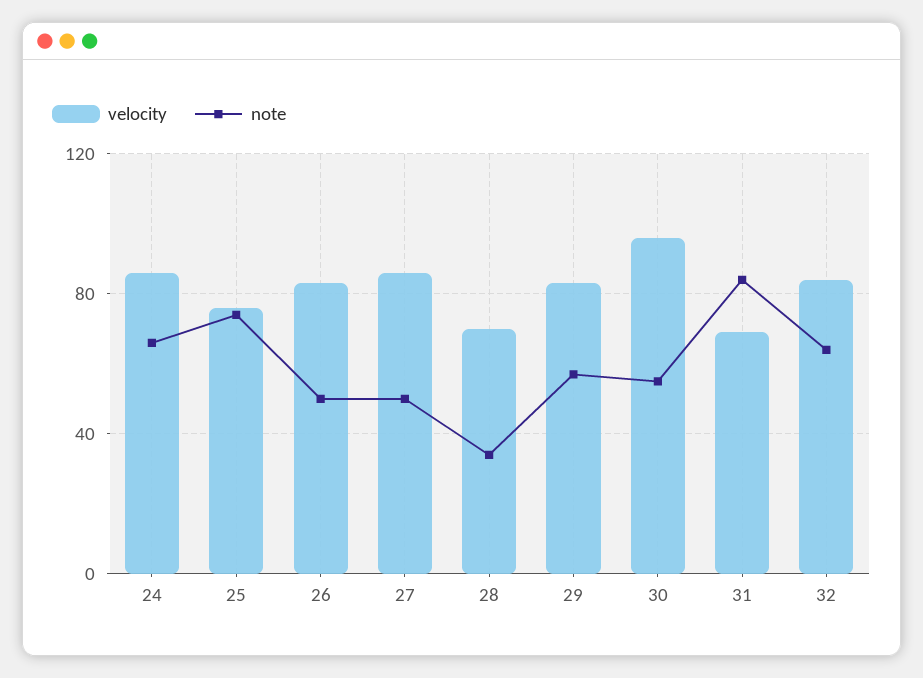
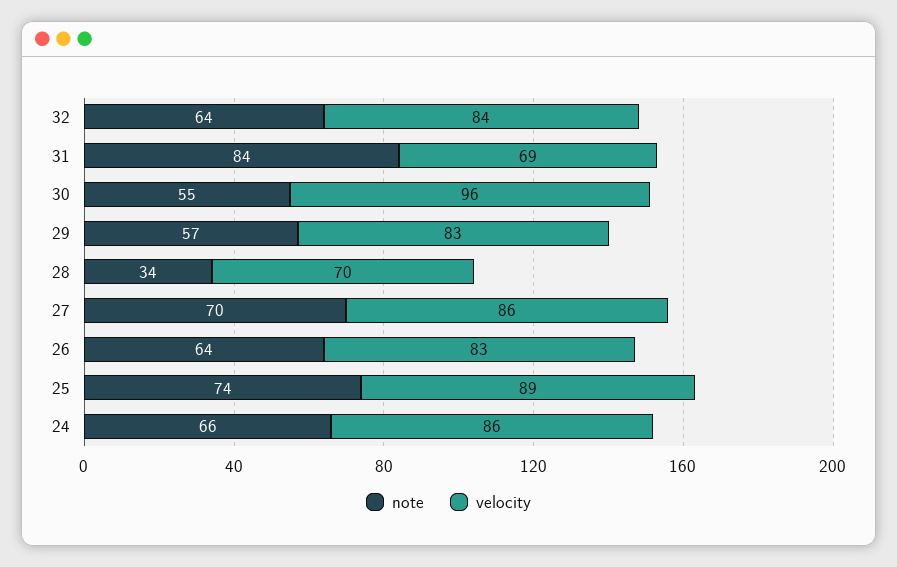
  {
    "velocity": {
      "24": 86,
-     "25": 75,
+     "25": 89,
      "26": 83,
      "27": 86,
      "28": 70,
      "29": 83,
      "30": 96,
      "31": 69,
      "32": 84
    },
    "note": {
      "24": 66,
      "25": 74,
-     "26": 50,
+     "26": 64,
-     "27": 50,
+     "27": 70,
      "28": 34,
      "29": 57,
      "30": 55,
      "31": 84,
      "32": 64
    }
  }

